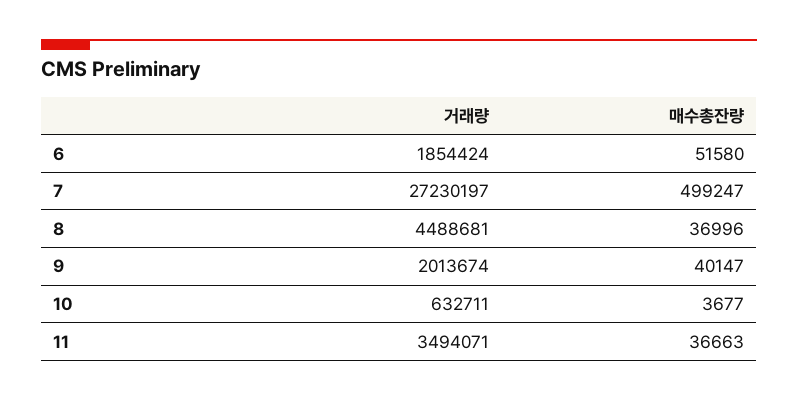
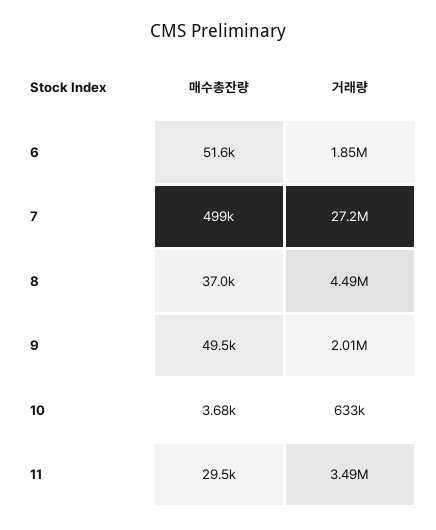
  {
    "거래량": {
      "6": 1854424,
      "7": 27230197,
      "8": 4488681,
      "9": 2013674,
      "10": 632711,
      "11": 3494071
    },
    "매수총잔량": {
      "6": 51580,
      "7": 499247,
      "8": 36996,
-     "9": 40147,
+     "9": 49500,
      "10": 3677,
-     "11": 36663
+     "11": 29500
    }
  }

